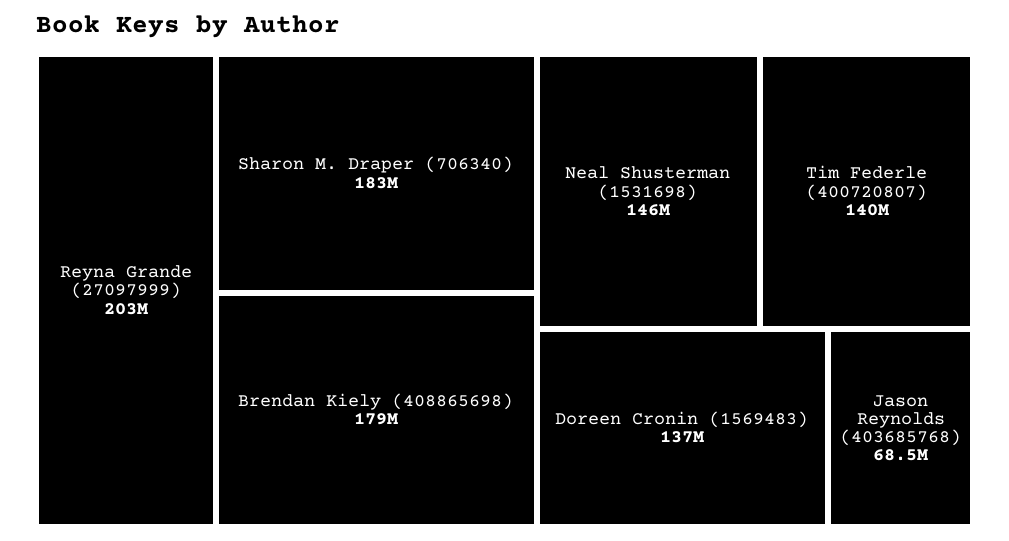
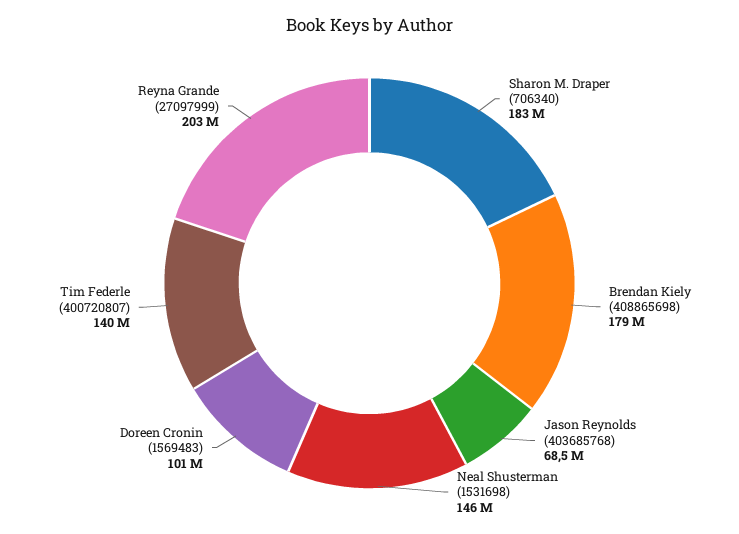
  {
    "Reyna Grande (27097999)": 203000000,
    "Sharon M. Draper (706340)": 183000000,
    "Brendan Kiely (408865698)": 179000000,
    "Neal Shusterman (1531698)": 146000000,
    "Tim Federle (400720807)": 140000000,
-   "Doreen Cronin (1569483)": 137000000,
+   "Doreen Cronin (1569483)": 101000000,
    "Jason Reynolds (403685768)": 68500000
  }

